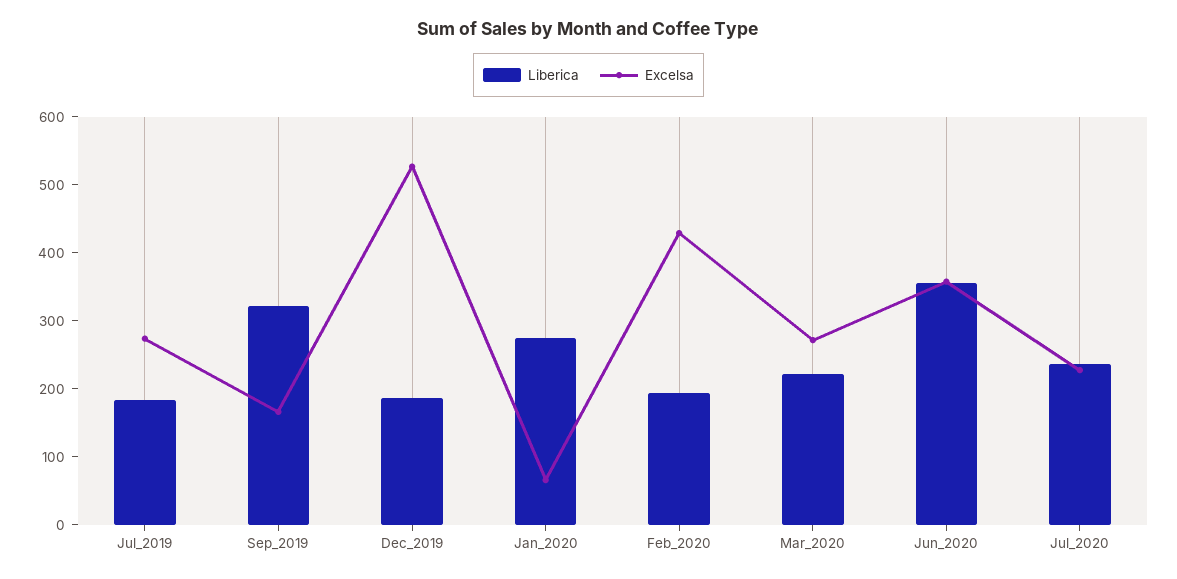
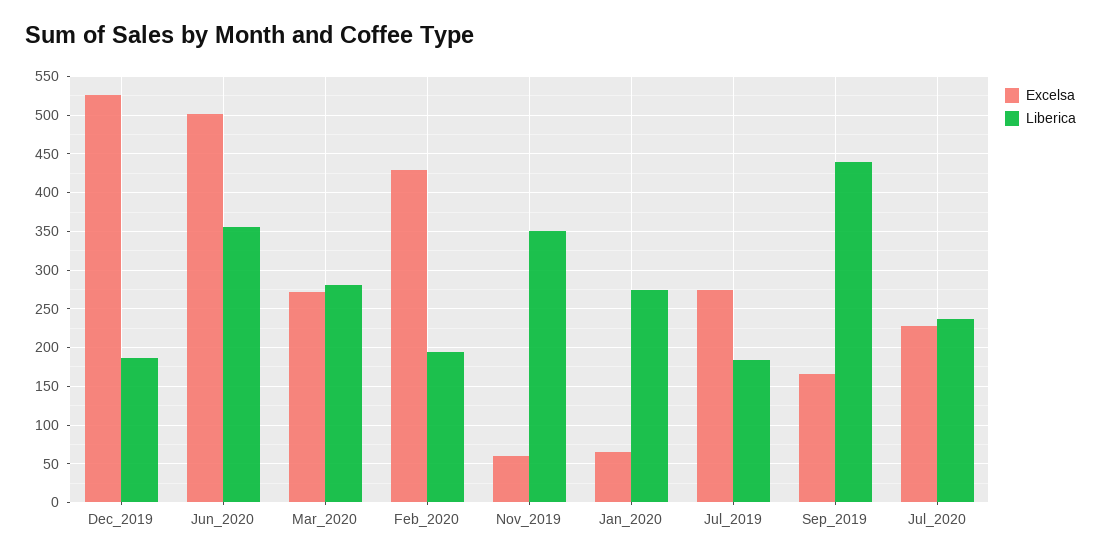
  {
    "Liberica": {
      "Jul_2019": 180,
-     "Sep_2019": 320,
+     "Sep_2019": 440,
      "Dec_2019": 190,
      "Jan_2020": 270,
      "Feb_2020": 190,
-     "Mar_2020": 220,
+     "Mar_2020": 280,
      "Jun_2020": 360,
-     "Jul_2020": 240
+     "Jul_2020": 240,
+     "Nov_2019": 350
    },
    "Excelsa": {
      "Jul_2019": 270,
      "Sep_2019": 170,
      "Dec_2019": 530,
      "Jan_2020": 70,
      "Feb_2020": 430,
      "Mar_2020": 270,
-     "Jun_2020": 360,
+     "Jun_2020": 500,
-     "Jul_2020": 230
+     "Jul_2020": 230,
+     "Nov_2019": 60
    }
  }

